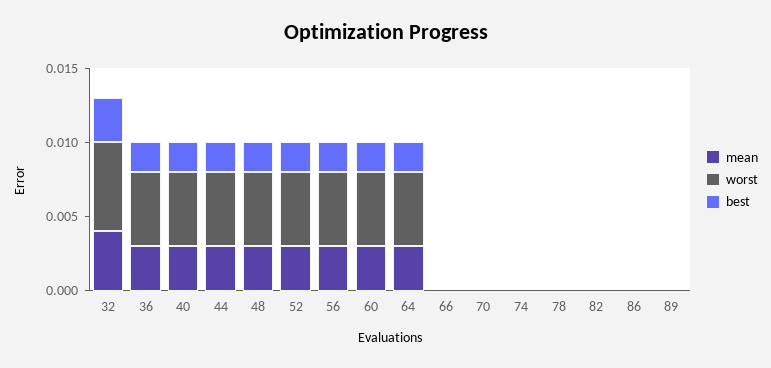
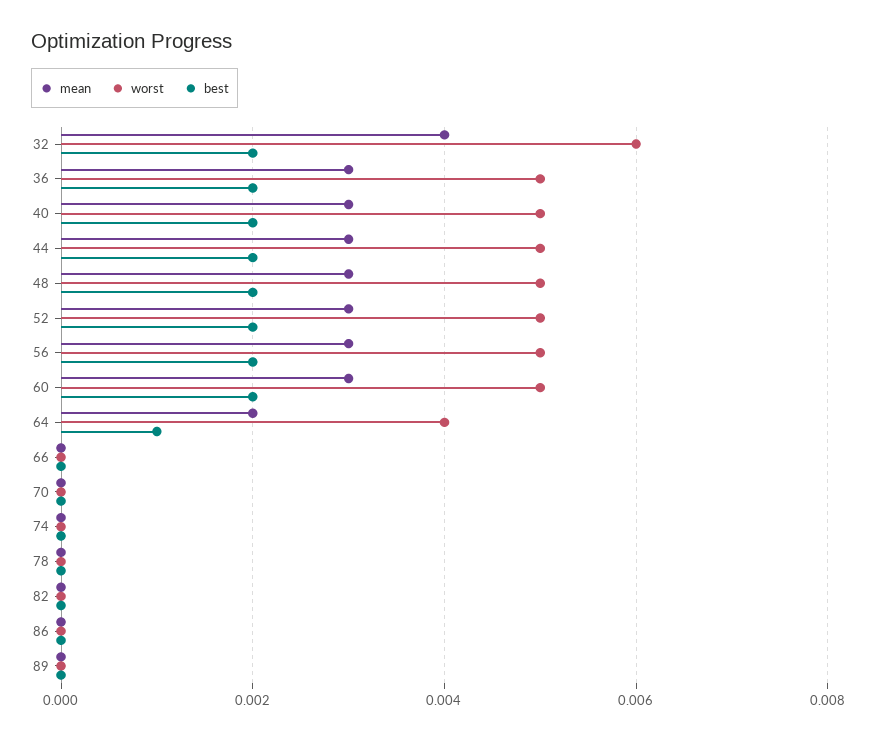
  {
    "mean": {
      "32": 0.004,
      "36": 0.003,
      "40": 0.003,
      "44": 0.003,
      "48": 0.003,
      "52": 0.003,
      "56": 0.003,
      "60": 0.003,
-     "64": 0.003,
+     "64": 0.002,
      "66": 0,
      "70": 0,
      "74": 0,
      "78": 0,
      "82": 0,
      "86": 0,
      "89": 0
    },
    "worst": {
      "32": 0.006,
      "36": 0.005,
      "40": 0.005,
      "44": 0.005,
      "48": 0.005,
      "52": 0.005,
      "56": 0.005,
      "60": 0.005,
-     "64": 0.005,
+     "64": 0.004,
      "66": 0,
      "70": 0,
      "74": 0,
      "78": 0,
      "82": 0,
      "86": 0,
      "89": 0
    },
    "best": {
-     "32": 0.003,
+     "32": 0.002,
      "36": 0.002,
      "40": 0.002,
      "44": 0.002,
      "48": 0.002,
      "52": 0.002,
      "56": 0.002,
      "60": 0.002,
-     "64": 0.002,
+     "64": 0.001,
      "66": 0,
      "70": 0,
      "74": 0,
      "78": 0,
      "82": 0,
      "86": 0,
      "89": 0
    }
  }

